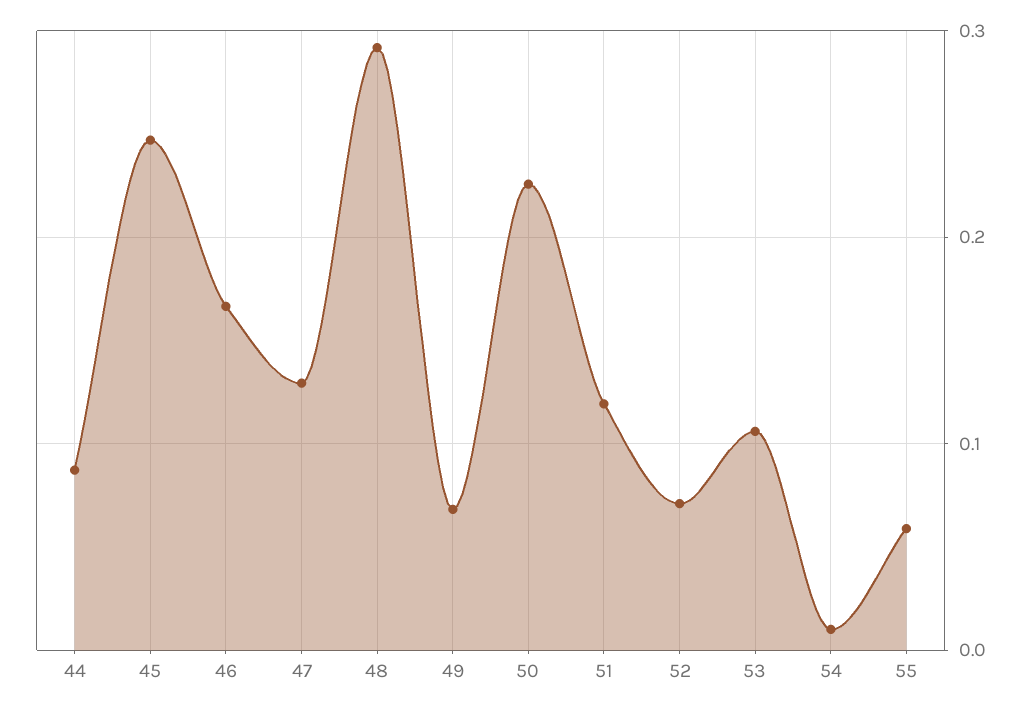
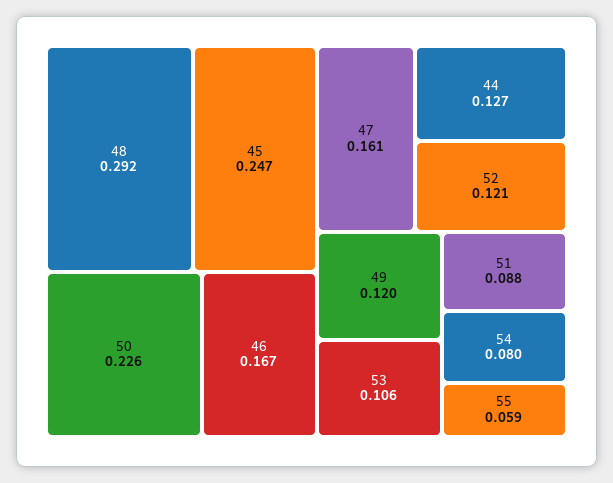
  {
-   "44": 0.09,
+   "44": 0.127,
    "45": 0.247,
    "46": 0.167,
-   "47": 0.13,
+   "47": 0.161,
    "48": 0.292,
-   "49": 0.07,
+   "49": 0.12,
    "50": 0.226,
-   "51": 0.12,
+   "51": 0.088,
-   "52": 0.07,
+   "52": 0.121,
    "53": 0.106,
-   "54": 0.01,
+   "54": 0.08,
    "55": 0.059
  }

